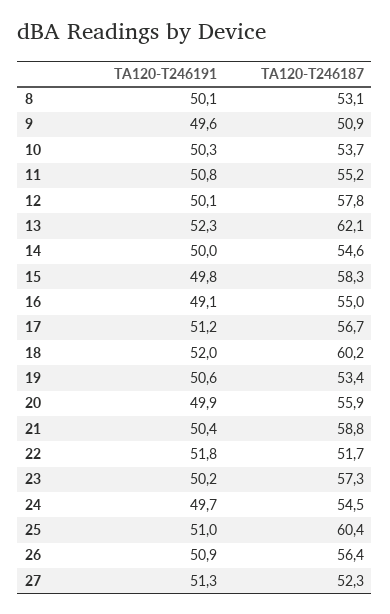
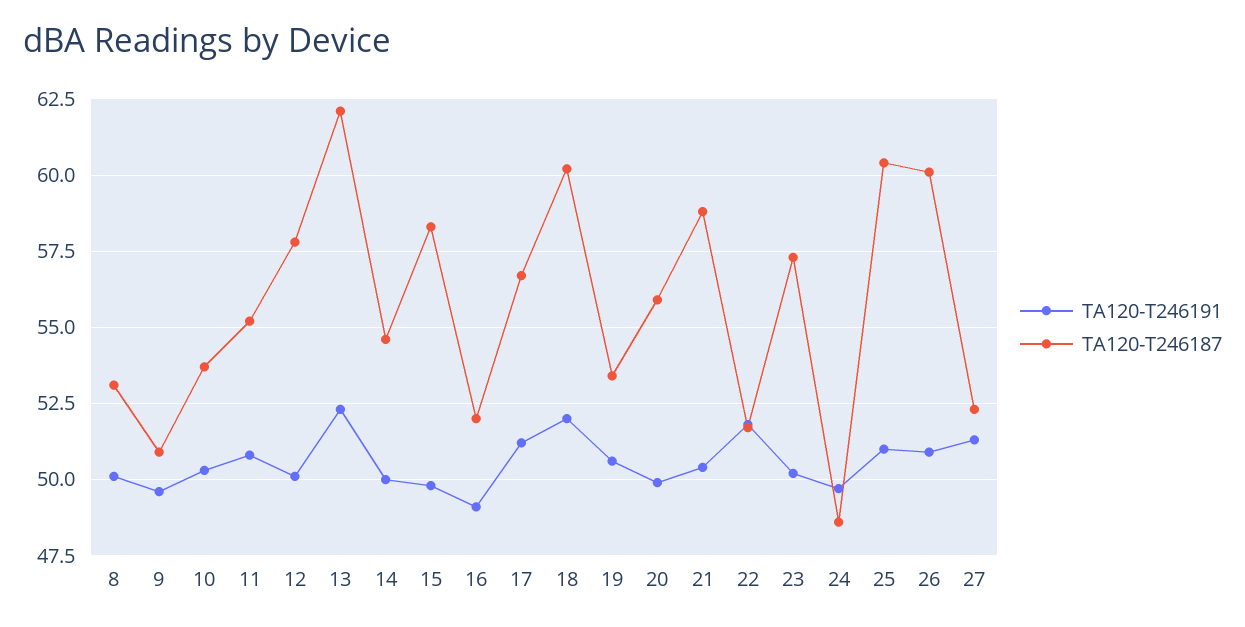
  {
    "TA120-T246191": {
      "8": 50.1,
      "9": 49.6,
      "10": 50.3,
      "11": 50.8,
      "12": 50.1,
      "13": 52.3,
      "14": 50,
      "15": 49.8,
      "16": 49.1,
      "17": 51.2,
      "18": 52,
      "19": 50.6,
      "20": 49.9,
      "21": 50.4,
      "22": 51.8,
      "23": 50.2,
      "24": 49.7,
      "25": 51,
      "26": 50.9,
      "27": 51.3
    },
    "TA120-T246187": {
      "8": 53.1,
      "9": 50.9,
      "10": 53.7,
      "11": 55.2,
      "12": 57.8,
      "13": 62.1,
      "14": 54.6,
      "15": 58.3,
-     "16": 55,
+     "16": 52,
      "17": 56.7,
      "18": 60.2,
      "19": 53.4,
      "20": 55.9,
      "21": 58.8,
      "22": 51.7,
      "23": 57.3,
-     "24": 54.5,
+     "24": 48.5,
      "25": 60.4,
-     "26": 56.4,
+     "26": 60,
      "27": 52.3
    }
  }

